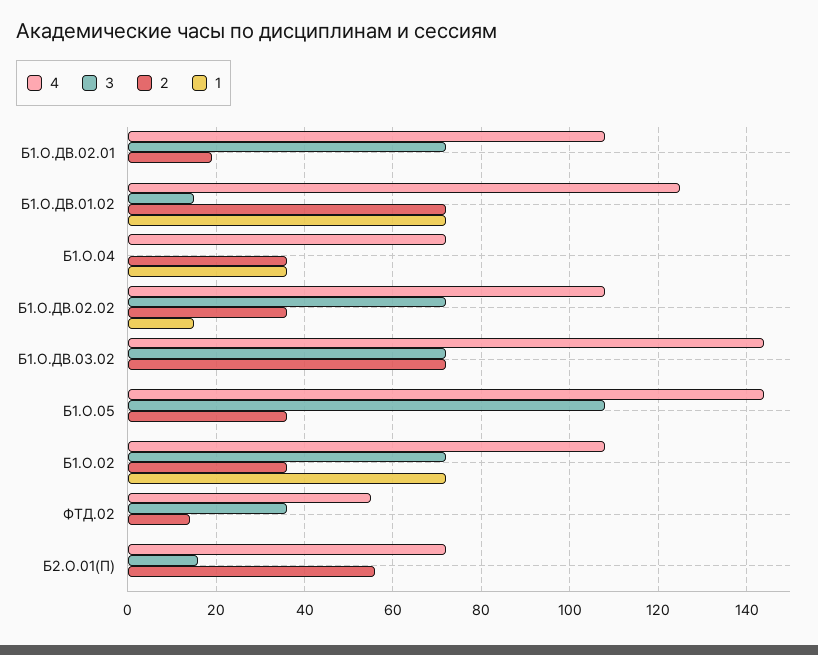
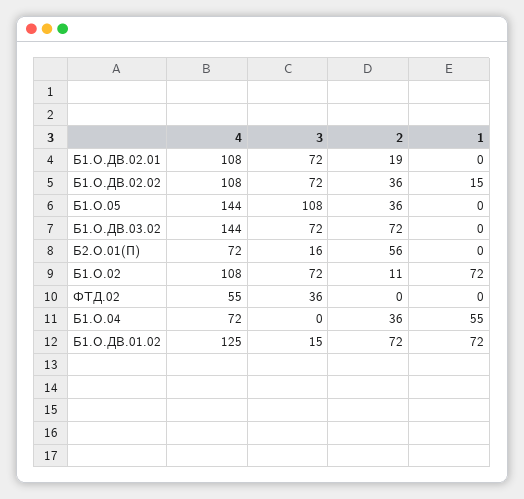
  {
    "4": {
      "Б1.О.ДВ.02.01": 108,
      "Б1.О.ДВ.01.02": 125,
      "Б1.О.04": 72,
      "Б1.О.ДВ.02.02": 108,
      "Б1.О.ДВ.03.02": 144,
      "Б1.О.05": 144,
      "Б1.О.02": 108,
      "ФТД.02": 55,
      "Б2.О.01(П)": 72
    },
    "3": {
      "Б1.О.ДВ.02.01": 72,
      "Б1.О.ДВ.01.02": 15,
      "Б1.О.04": 0,
      "Б1.О.ДВ.02.02": 72,
      "Б1.О.ДВ.03.02": 72,
      "Б1.О.05": 108,
      "Б1.О.02": 72,
      "ФТД.02": 36,
      "Б2.О.01(П)": 16
    },
    "2": {
      "Б1.О.ДВ.02.01": 19,
      "Б1.О.ДВ.01.02": 72,
      "Б1.О.04": 36,
      "Б1.О.ДВ.02.02": 36,
      "Б1.О.ДВ.03.02": 72,
      "Б1.О.05": 36,
-     "Б1.О.02": 35,
+     "Б1.О.02": 11,
-     "ФТД.02": 15,
+     "ФТД.02": 0,
      "Б2.О.01(П)": 56
    },
    "1": {
      "Б1.О.ДВ.02.01": 0,
      "Б1.О.ДВ.01.02": 72,
-     "Б1.О.04": 35,
+     "Б1.О.04": 55,
      "Б1.О.ДВ.02.02": 15,
      "Б1.О.ДВ.03.02": 0,
      "Б1.О.05": 0,
      "Б1.О.02": 72,
      "ФТД.02": 0,
      "Б2.О.01(П)": 0
    }
  }

